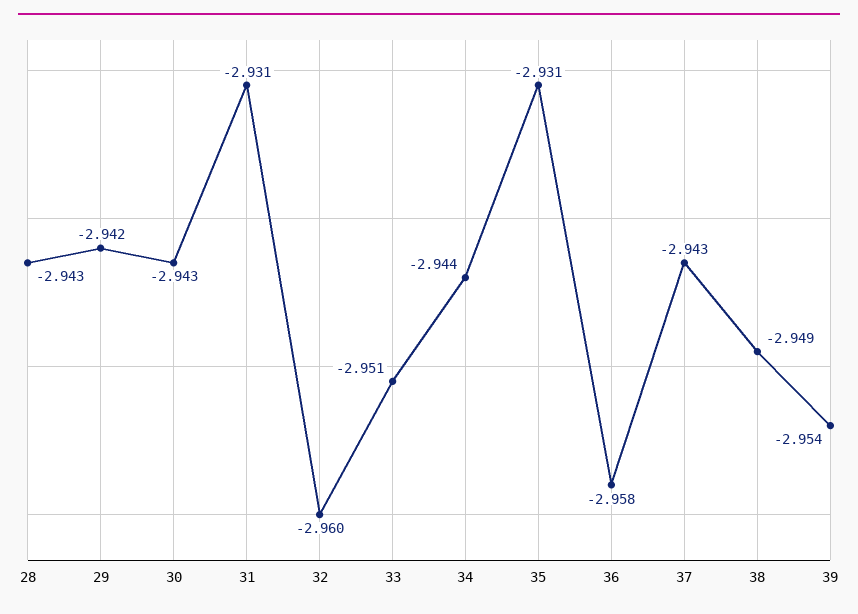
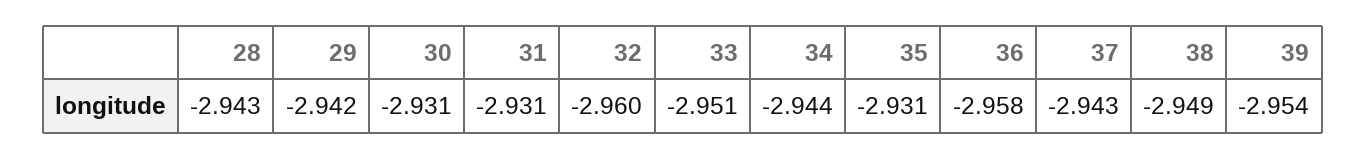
  {
    "28": -2.943,
    "29": -2.942,
-   "30": -2.943,
+   "30": -2.931,
    "31": -2.931,
    "32": -2.96,
    "33": -2.951,
    "34": -2.944,
    "35": -2.931,
    "36": -2.958,
    "37": -2.943,
    "38": -2.949,
    "39": -2.954
  }

